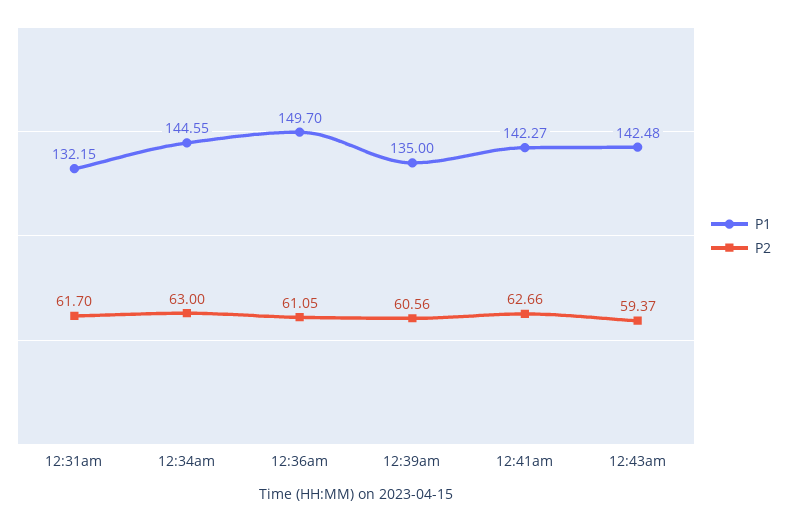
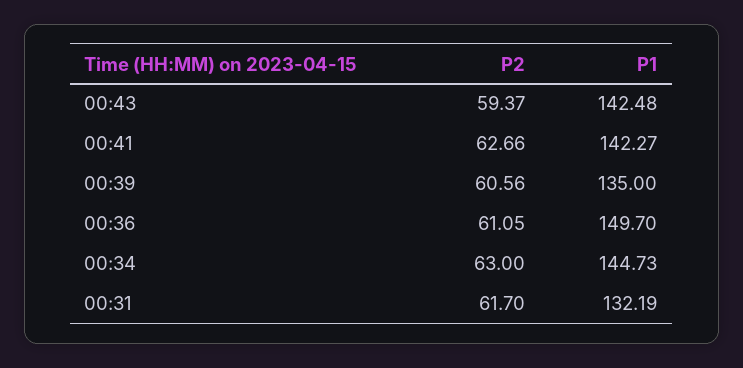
  {
    "P1": {
-     "12:31am": 132.15,
+     "12:31am": 132.19,
-     "12:34am": 144.55,
+     "12:34am": 144.73,
      "12:36am": 149.7,
      "12:39am": 135,
      "12:41am": 142.27,
      "12:43am": 142.48
    },
    "P2": {
      "12:31am": 61.7,
      "12:34am": 63,
      "12:36am": 61.05,
      "12:39am": 60.56,
      "12:41am": 62.66,
      "12:43am": 59.37
    }
  }

